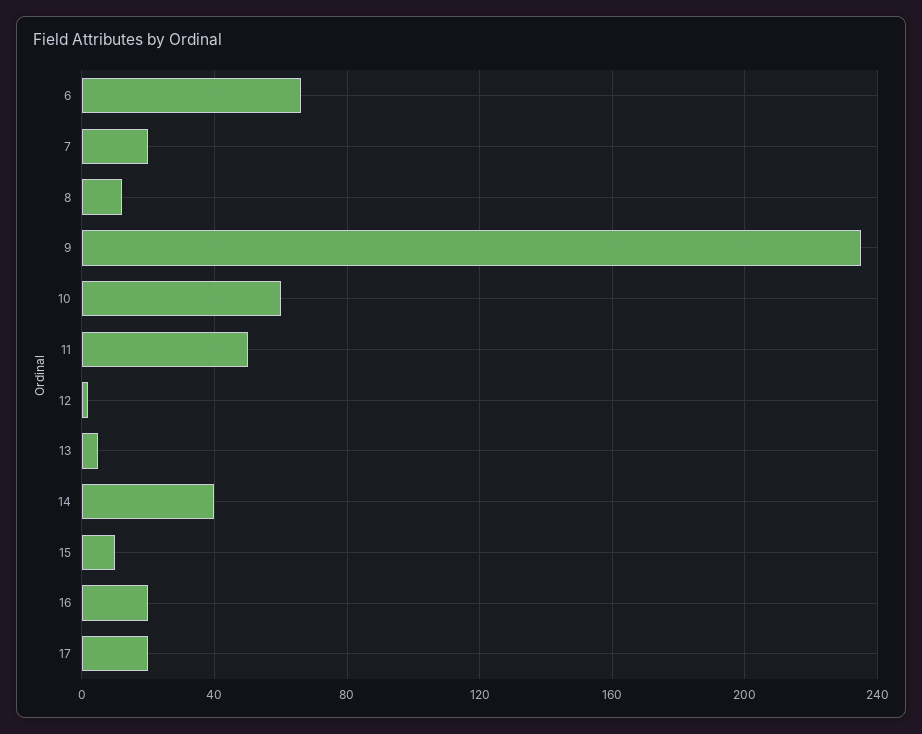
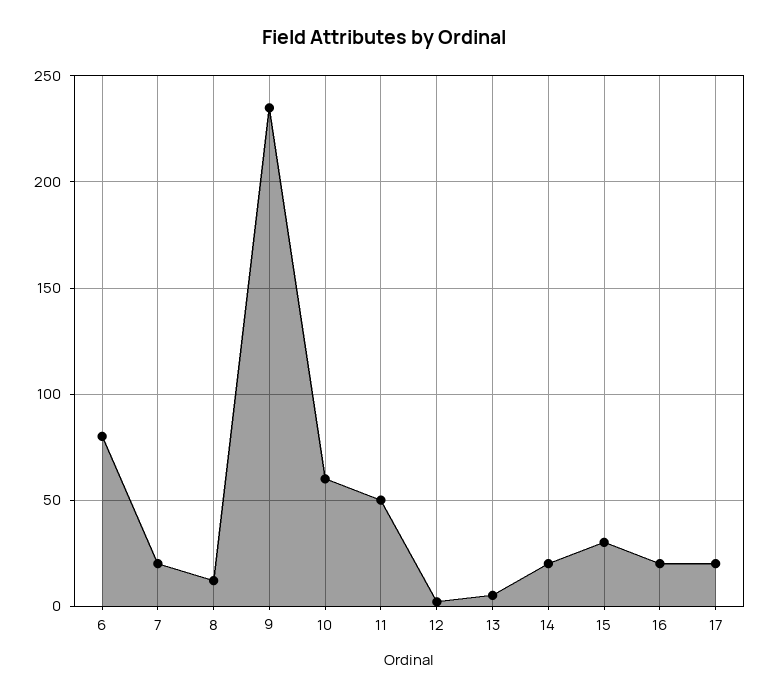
  {
-   "6": 65,
+   "6": 80,
    "7": 20,
    "8": 10,
    "9": 235,
    "10": 60,
    "11": 50,
    "12": 0,
    "13": 5,
-   "14": 40,
+   "14": 20,
-   "15": 10,
+   "15": 30,
    "16": 20,
    "17": 20
  }

